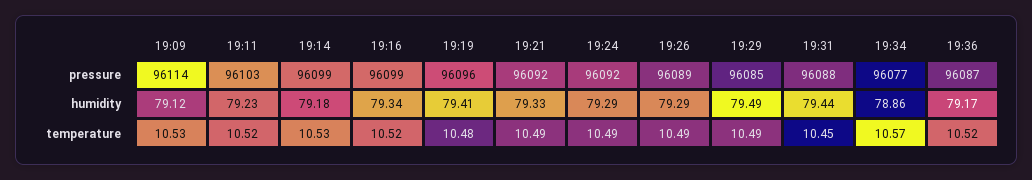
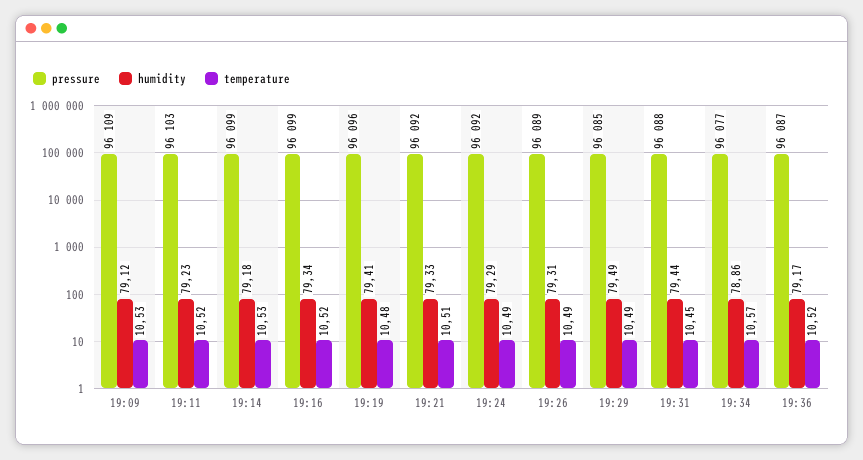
  {
    "pressure": {
-     "19:09": 96114,
+     "19:09": 96109,
      "19:11": 96103,
      "19:14": 96099,
      "19:16": 96099,
      "19:19": 96096,
      "19:21": 96092,
      "19:24": 96092,
      "19:26": 96089,
      "19:29": 96085,
      "19:31": 96088,
      "19:34": 96077,
      "19:36": 96087
    },
    "humidity": {
      "19:09": 79.12,
      "19:11": 79.23,
      "19:14": 79.18,
      "19:16": 79.34,
      "19:19": 79.41,
      "19:21": 79.33,
      "19:24": 79.29,
-     "19:26": 79.29,
+     "19:26": 79.31,
      "19:29": 79.49,
      "19:31": 79.44,
      "19:34": 78.86,
      "19:36": 79.17
    },
    "temperature": {
      "19:09": 10.53,
      "19:11": 10.52,
      "19:14": 10.53,
      "19:16": 10.52,
      "19:19": 10.48,
-     "19:21": 10.49,
+     "19:21": 10.51,
      "19:24": 10.49,
      "19:26": 10.49,
      "19:29": 10.49,
      "19:31": 10.45,
      "19:34": 10.57,
      "19:36": 10.52
    }
  }

